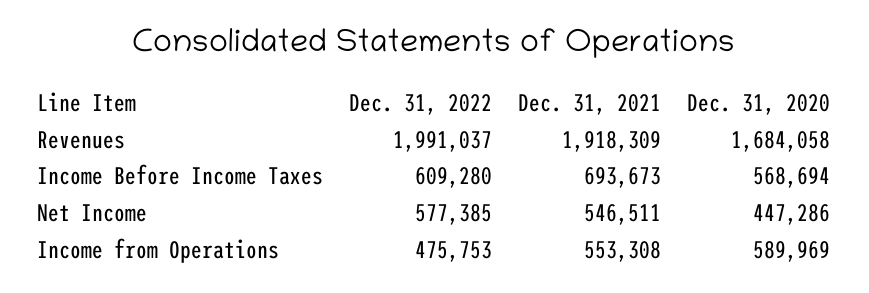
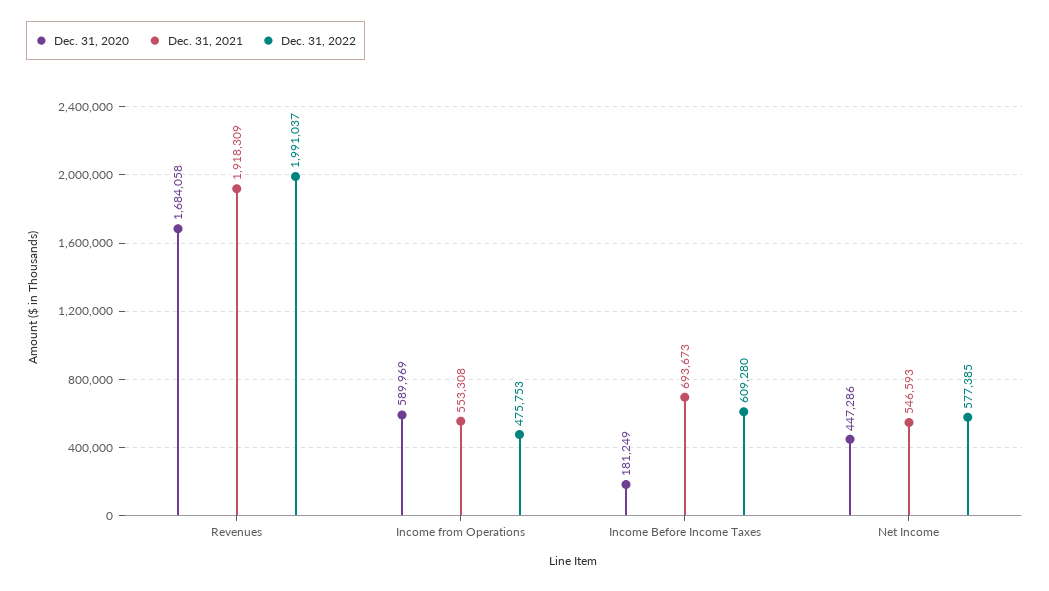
  {
    "Dec. 31, 2022": {
      "Revenues": 1991037,
      "Income Before Income Taxes": 609280,
      "Net Income": 577385,
      "Income from Operations": 475753
    },
    "Dec. 31, 2021": {
      "Revenues": 1918309,
      "Income Before Income Taxes": 693673,
-     "Net Income": 546511,
+     "Net Income": 546593,
      "Income from Operations": 553308
    },
    "Dec. 31, 2020": {
      "Revenues": 1684058,
-     "Income Before Income Taxes": 568694,
+     "Income Before Income Taxes": 181249,
      "Net Income": 447286,
      "Income from Operations": 589969
    }
  }

